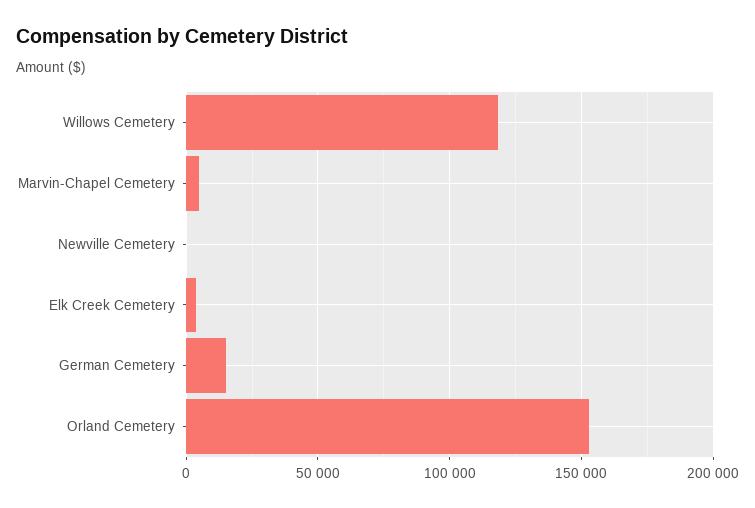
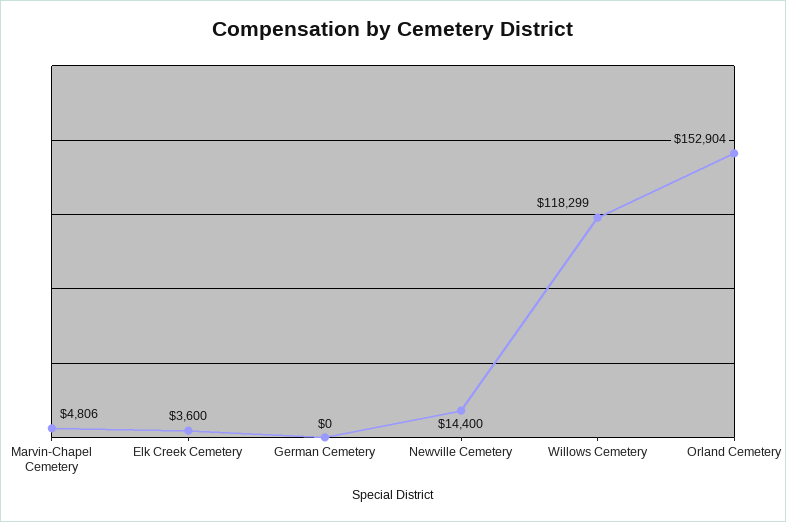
  {
    "Willows Cemetery": 118299,
    "Marvin-Chapel Cemetery": 4806,
-   "Newville Cemetery": 0,
+   "Newville Cemetery": 14400,
    "Elk Creek Cemetery": 3600,
-   "German Cemetery": 15000,
+   "German Cemetery": 0,
    "Orland Cemetery": 152904
  }

